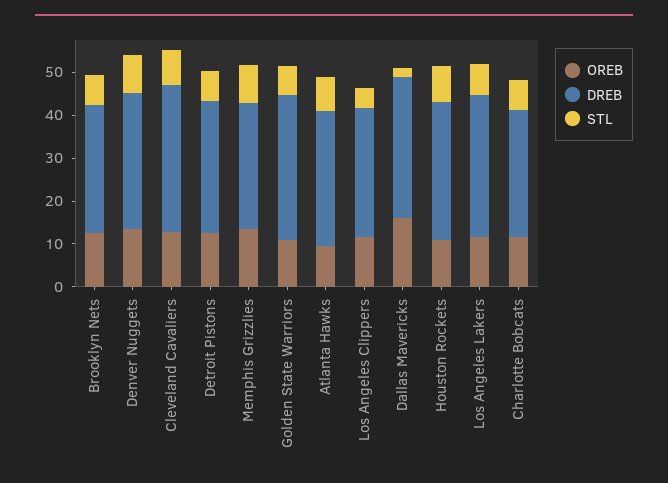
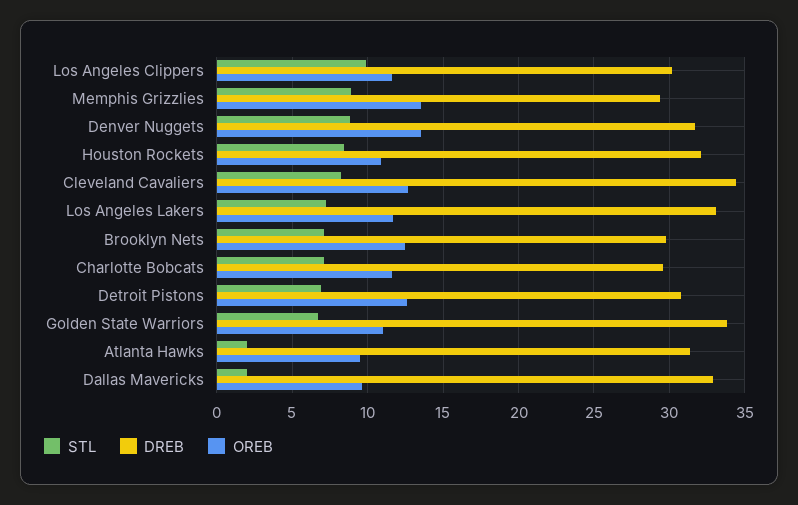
  {
    "OREB": {
      "Brooklyn Nets": 12.5,
      "Denver Nuggets": 13.5,
      "Cleveland Cavaliers": 12.5,
      "Detroit Pistons": 12.5,
      "Memphis Grizzlies": 13.5,
      "Golden State Warriors": 11,
      "Atlanta Hawks": 9.5,
      "Los Angeles Clippers": 11.5,
-     "Dallas Mavericks": 16,
+     "Dallas Mavericks": 9.5,
      "Houston Rockets": 11,
      "Los Angeles Lakers": 11.5,
      "Charlotte Bobcats": 11.5
    },
    "DREB": {
      "Brooklyn Nets": 30,
      "Denver Nuggets": 31.5,
      "Cleveland Cavaliers": 34.5,
      "Detroit Pistons": 31,
      "Memphis Grizzlies": 29.5,
      "Golden State Warriors": 34,
      "Atlanta Hawks": 31.5,
      "Los Angeles Clippers": 30,
      "Dallas Mavericks": 33,
      "Houston Rockets": 32,
      "Los Angeles Lakers": 33,
      "Charlotte Bobcats": 29.5
    },
    "STL": {
      "Brooklyn Nets": 7,
      "Denver Nuggets": 9,
      "Cleveland Cavaliers": 8,
      "Detroit Pistons": 7,
      "Memphis Grizzlies": 9,
      "Golden State Warriors": 6.5,
-     "Atlanta Hawks": 8,
+     "Atlanta Hawks": 2,
-     "Los Angeles Clippers": 4,
+     "Los Angeles Clippers": 10,
      "Dallas Mavericks": 2,
      "Houston Rockets": 8.5,
      "Los Angeles Lakers": 7,
      "Charlotte Bobcats": 7
    }
  }

